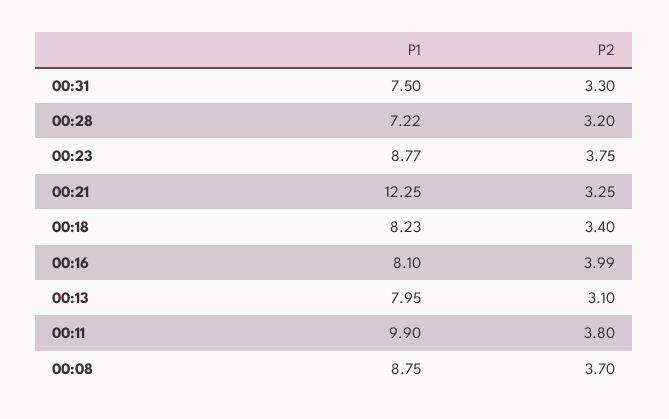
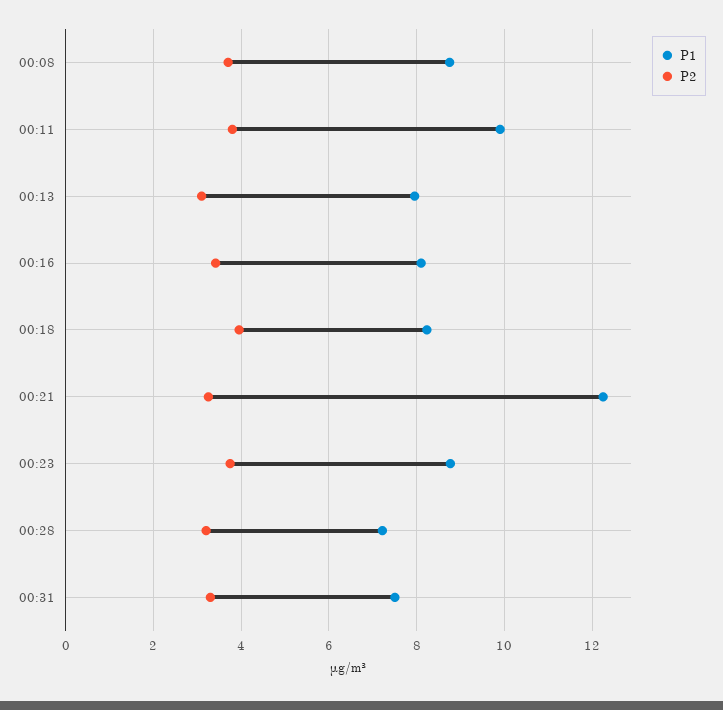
  {
    "P1": {
      "00:31": 7.5,
      "00:28": 7.22,
      "00:23": 8.77,
      "00:21": 12.25,
      "00:18": 8.23,
      "00:16": 8.1,
      "00:13": 7.95,
      "00:11": 9.9,
      "00:08": 8.75
    },
    "P2": {
      "00:31": 3.3,
      "00:28": 3.2,
      "00:23": 3.75,
      "00:21": 3.25,
-     "00:18": 3.4,
+     "00:18": 4,
-     "00:16": 3.99,
+     "00:16": 3.4,
      "00:13": 3.1,
      "00:11": 3.8,
      "00:08": 3.7
    }
  }

